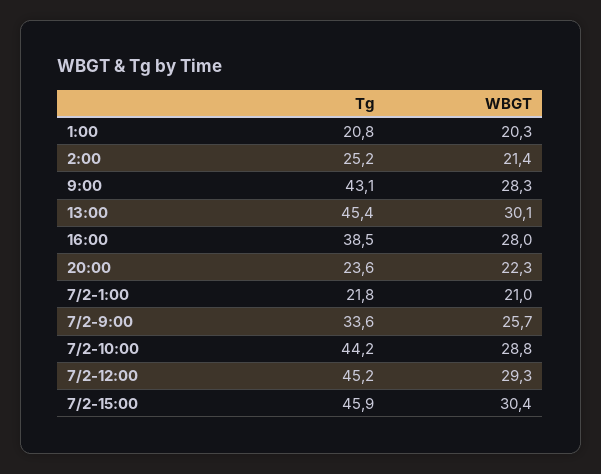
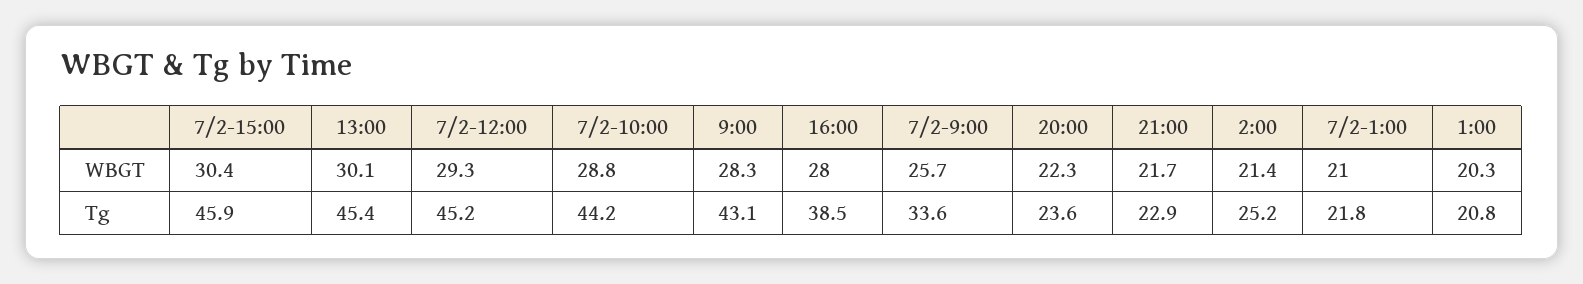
  {
    "Tg": {
      "1:00": 20.8,
      "2:00": 25.2,
      "9:00": 43.1,
      "13:00": 45.4,
      "16:00": 38.5,
      "20:00": 23.6,
      "7/2-1:00": 21.8,
      "7/2-9:00": 33.6,
      "7/2-10:00": 44.2,
      "7/2-12:00": 45.2,
-     "7/2-15:00": 45.9
+     "7/2-15:00": 45.9,
+     "21:00": 22.9
    },
    "WBGT": {
      "1:00": 20.3,
      "2:00": 21.4,
      "9:00": 28.3,
      "13:00": 30.1,
      "16:00": 28,
      "20:00": 22.3,
      "7/2-1:00": 21,
      "7/2-9:00": 25.7,
      "7/2-10:00": 28.8,
      "7/2-12:00": 29.3,
-     "7/2-15:00": 30.4
+     "7/2-15:00": 30.4,
+     "21:00": 21.7
    }
  }

